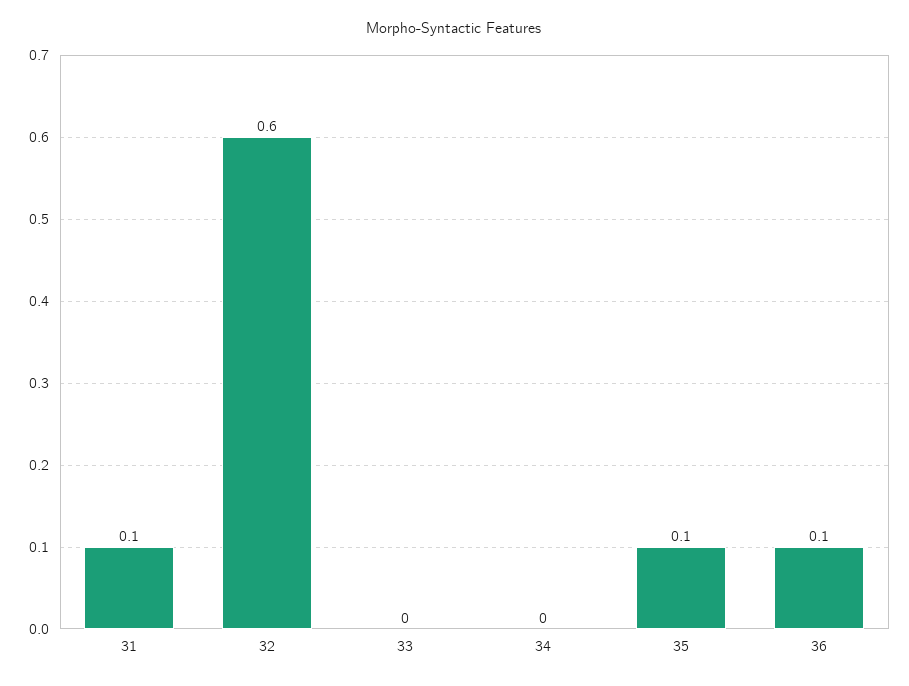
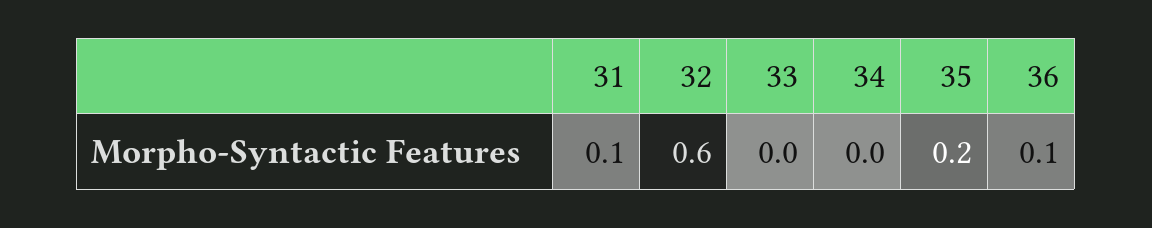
  {
    "31": 0.1,
    "32": 0.6,
    "33": 0,
    "34": 0,
-   "35": 0.1,
+   "35": 0.2,
    "36": 0.1
  }

